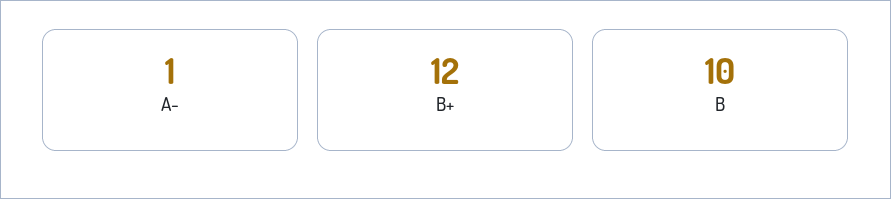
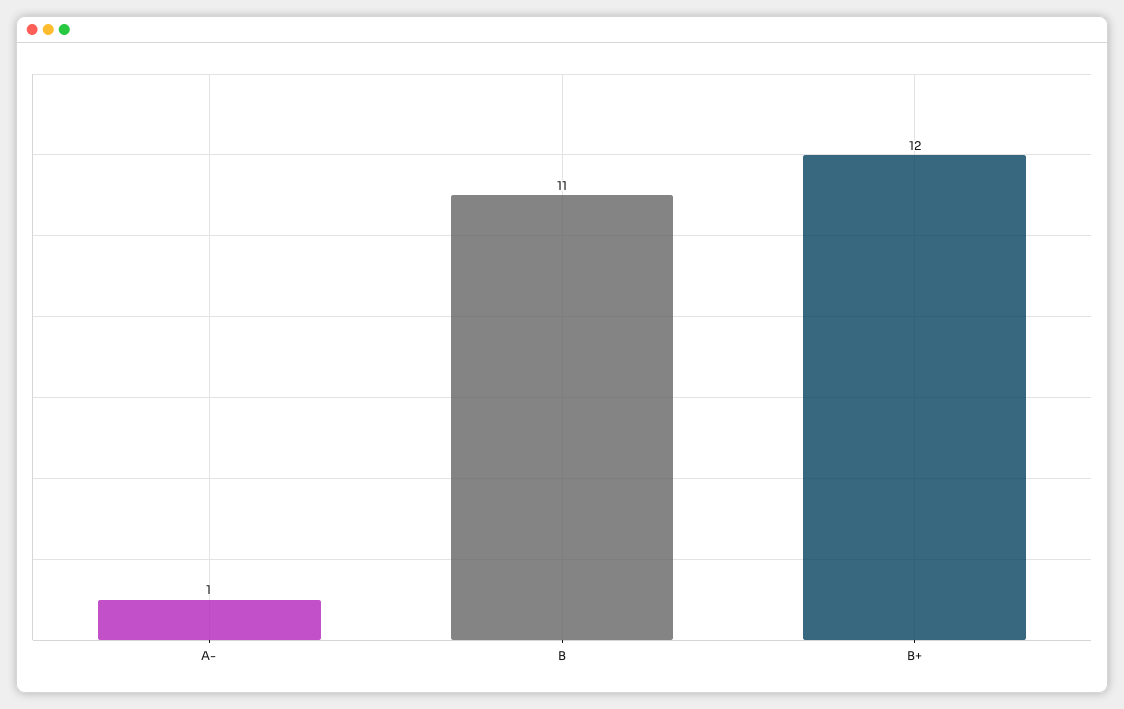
  {
    "A-": 1,
    "B+": 12,
-   "B": 10
+   "B": 11
  }

